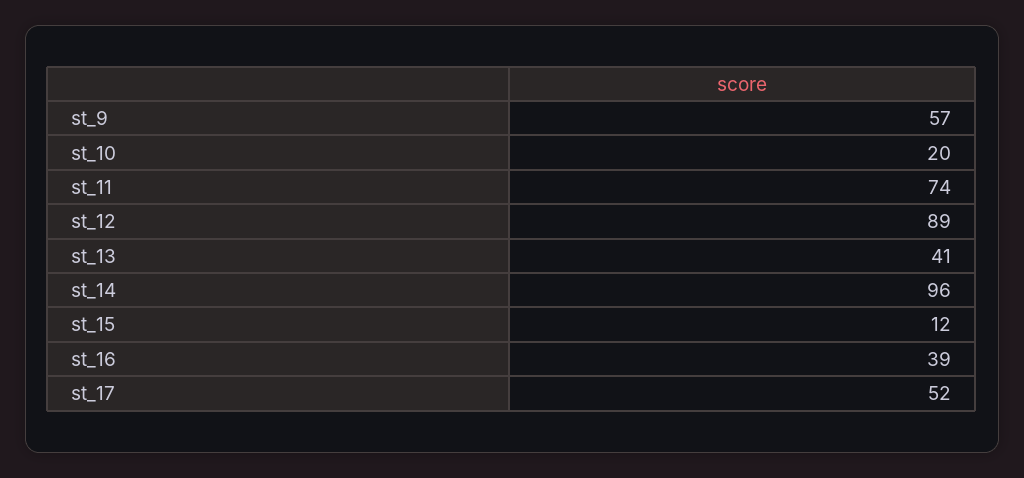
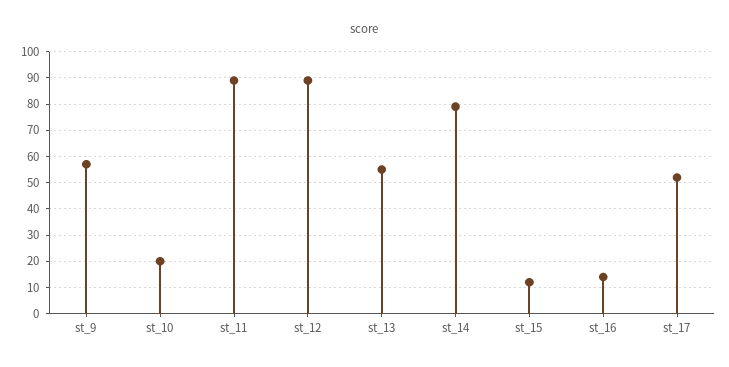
  {
    "st_9": 57,
    "st_10": 20,
-   "st_11": 74,
+   "st_11": 90,
    "st_12": 89,
-   "st_13": 41,
+   "st_13": 55,
-   "st_14": 96,
+   "st_14": 80,
    "st_15": 12,
-   "st_16": 39,
+   "st_16": 15,
    "st_17": 52
  }

